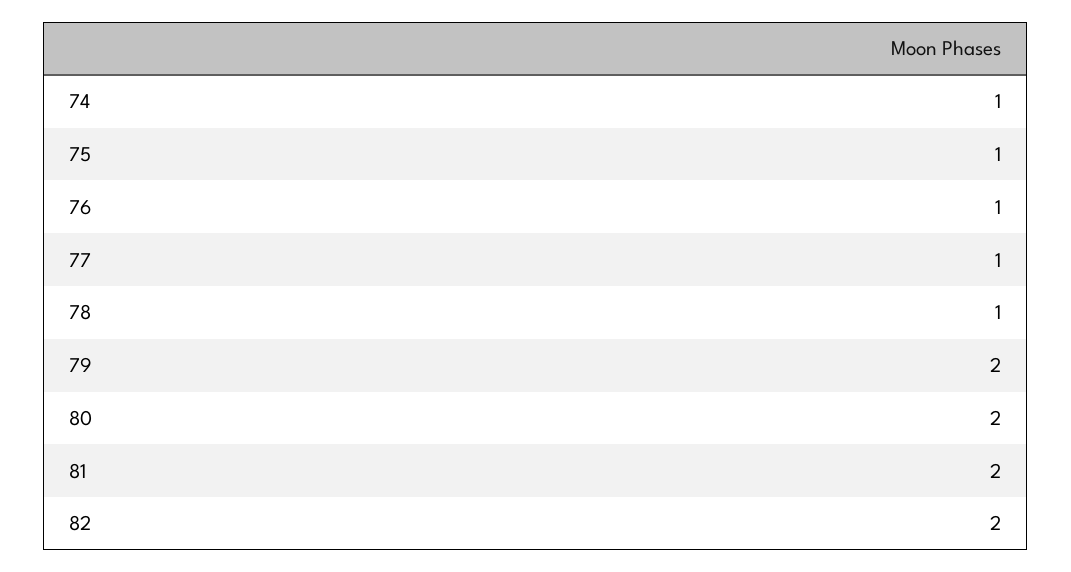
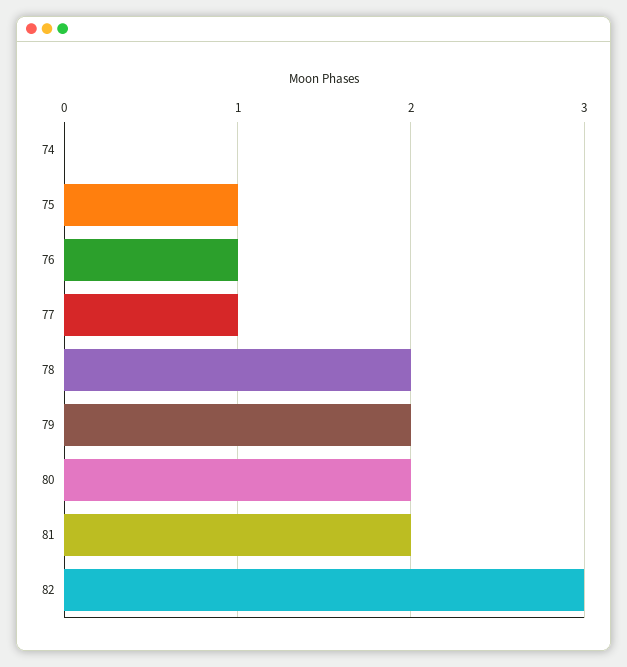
  {
-   "74": 1,
+   "74": 0,
    "75": 1,
    "76": 1,
    "77": 1,
-   "78": 1,
+   "78": 2,
    "79": 2,
    "80": 2,
    "81": 2,
-   "82": 2
+   "82": 3
  }

